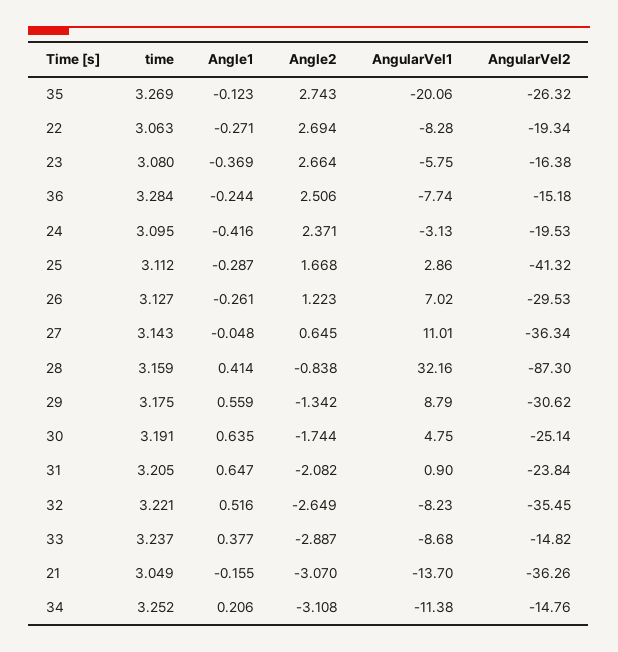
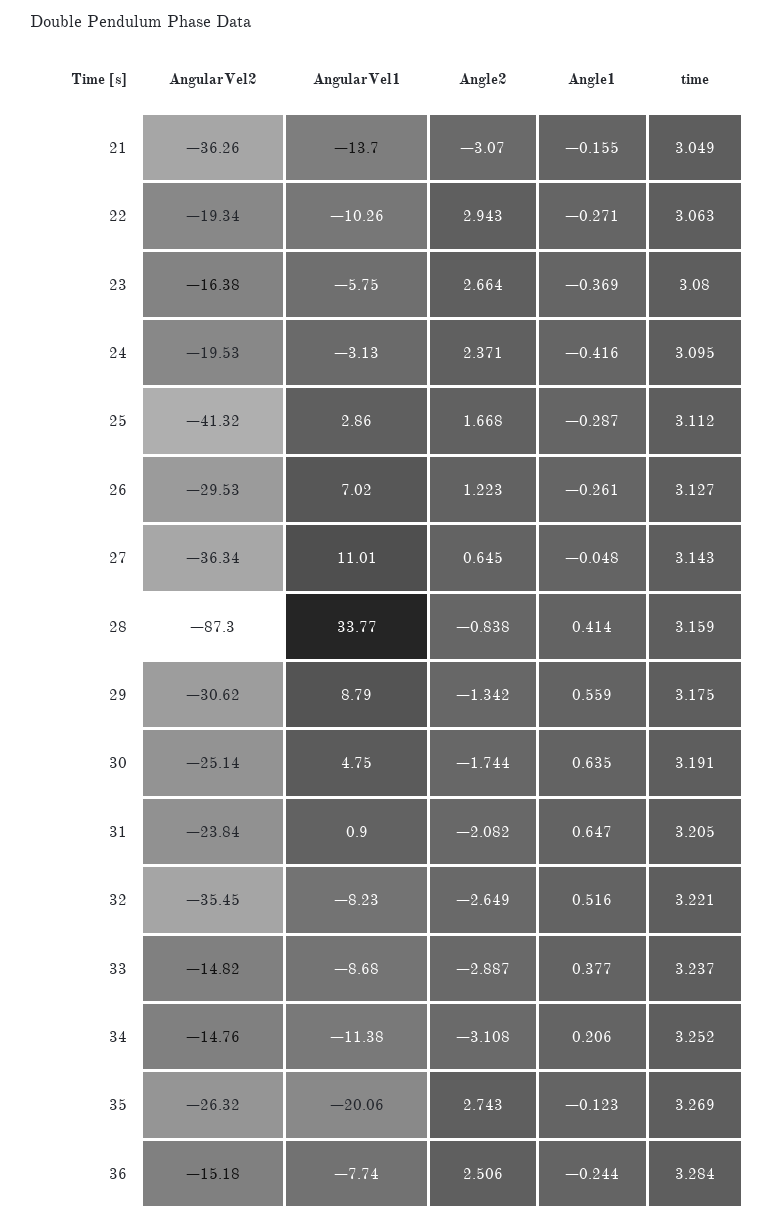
  {
    "time": {
      "35": 3.269,
      "22": 3.063,
      "23": 3.08,
      "36": 3.284,
      "24": 3.095,
      "25": 3.112,
      "26": 3.127,
      "27": 3.143,
      "28": 3.159,
      "29": 3.175,
      "30": 3.191,
      "31": 3.205,
      "32": 3.221,
      "33": 3.237,
      "21": 3.049,
      "34": 3.252
    },
    "Angle1": {
      "35": -0.123,
      "22": -0.271,
      "23": -0.369,
      "36": -0.244,
      "24": -0.416,
      "25": -0.287,
      "26": -0.261,
      "27": -0.048,
      "28": 0.414,
      "29": 0.559,
      "30": 0.635,
      "31": 0.647,
      "32": 0.516,
      "33": 0.377,
      "21": -0.155,
      "34": 0.206
    },
    "Angle2": {
      "35": 2.743,
-     "22": 2.694,
+     "22": 2.943,
      "23": 2.664,
      "36": 2.506,
      "24": 2.371,
      "25": 1.668,
      "26": 1.223,
      "27": 0.645,
      "28": -0.838,
      "29": -1.342,
      "30": -1.744,
      "31": -2.082,
      "32": -2.649,
      "33": -2.887,
      "21": -3.07,
      "34": -3.108
    },
    "AngularVel1": {
      "35": -20.06,
-     "22": -8.28,
+     "22": -10.26,
      "23": -5.75,
      "36": -7.74,
      "24": -3.13,
      "25": 2.86,
      "26": 7.02,
      "27": 11.01,
-     "28": 32.16,
+     "28": 33.77,
      "29": 8.79,
      "30": 4.75,
      "31": 0.9,
      "32": -8.23,
      "33": -8.68,
      "21": -13.7,
      "34": -11.38
    },
    "AngularVel2": {
      "35": -26.32,
      "22": -19.34,
      "23": -16.38,
      "36": -15.18,
      "24": -19.53,
      "25": -41.32,
      "26": -29.53,
      "27": -36.34,
      "28": -87.3,
      "29": -30.62,
      "30": -25.14,
      "31": -23.84,
      "32": -35.45,
      "33": -14.82,
      "21": -36.26,
      "34": -14.76
    }
  }

